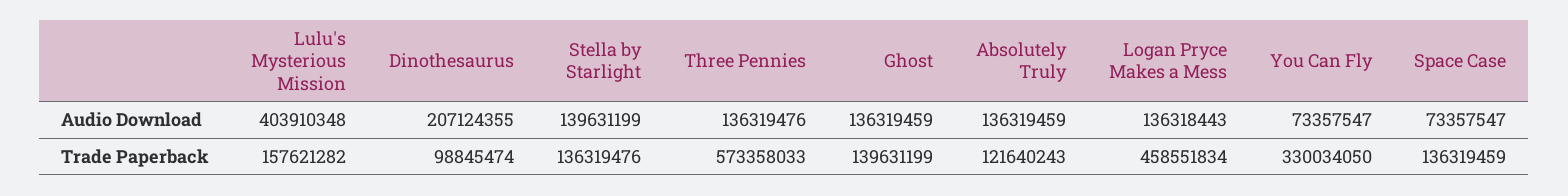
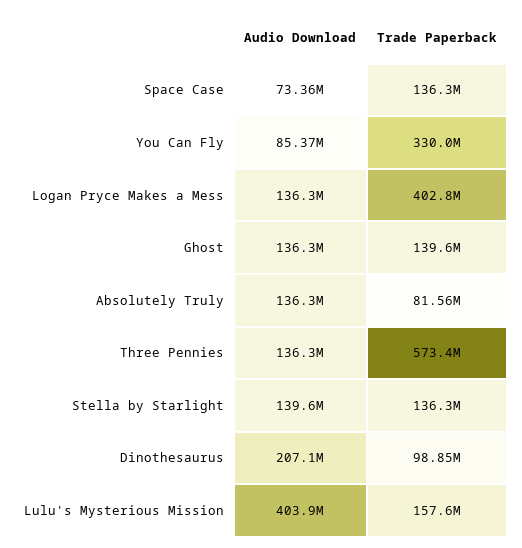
  {
    "Lulu's Mysterious Mission": {
      "Audio Download": 403910348,
      "Trade Paperback": 157621282
    },
    "Dinothesaurus": {
      "Audio Download": 207124355,
      "Trade Paperback": 98845474
    },
    "Stella by Starlight": {
      "Audio Download": 139631199,
      "Trade Paperback": 136319476
    },
    "Three Pennies": {
      "Audio Download": 136319476,
      "Trade Paperback": 573358033
    },
    "Ghost": {
      "Audio Download": 136319459,
      "Trade Paperback": 139631199
    },
    "Absolutely Truly": {
      "Audio Download": 136319459,
-     "Trade Paperback": 121640243
+     "Trade Paperback": 81560000
    },
    "Logan Pryce Makes a Mess": {
      "Audio Download": 136318443,
-     "Trade Paperback": 458551834
+     "Trade Paperback": 402800000
    },
    "You Can Fly": {
-     "Audio Download": 73357547,
+     "Audio Download": 85370000,
      "Trade Paperback": 330034050
    },
    "Space Case": {
      "Audio Download": 73357547,
      "Trade Paperback": 136319459
    }
  }

